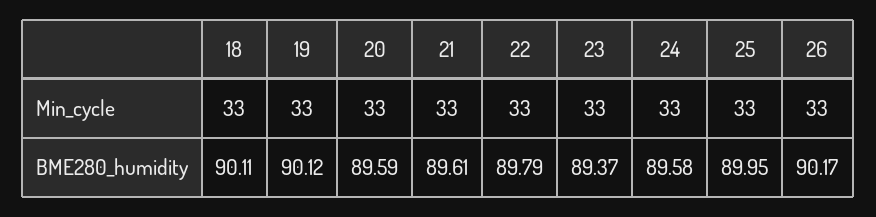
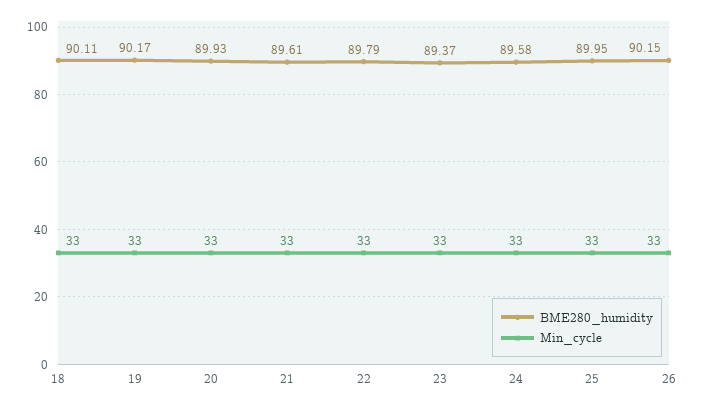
  {
    "Min_cycle": {
      "18": 33,
      "19": 33,
      "20": 33,
      "21": 33,
      "22": 33,
      "23": 33,
      "24": 33,
      "25": 33,
      "26": 33
    },
    "BME280_humidity": {
      "18": 90.11,
-     "19": 90.12,
+     "19": 90.17,
-     "20": 89.59,
+     "20": 89.93,
      "21": 89.61,
      "22": 89.79,
      "23": 89.37,
      "24": 89.58,
      "25": 89.95,
-     "26": 90.17
+     "26": 90.15
    }
  }

